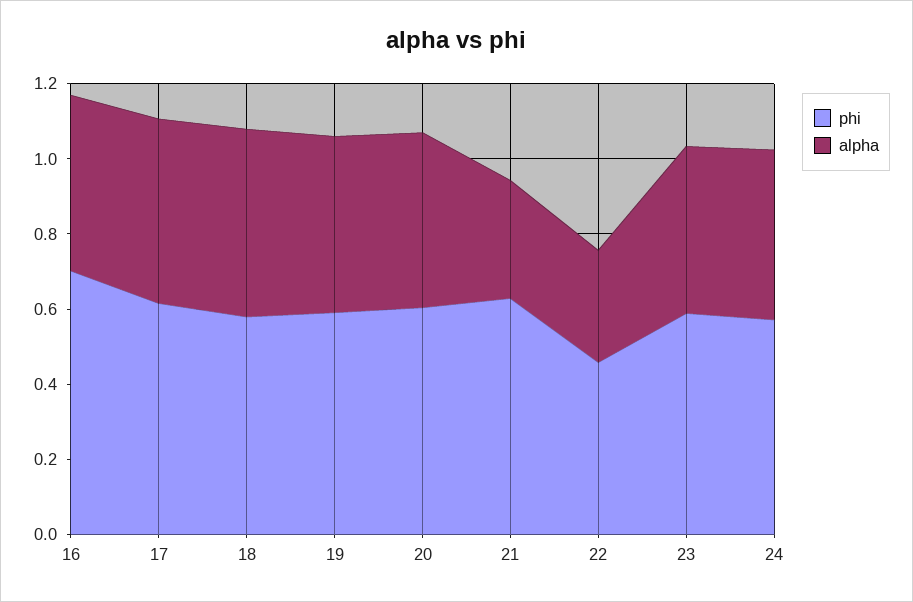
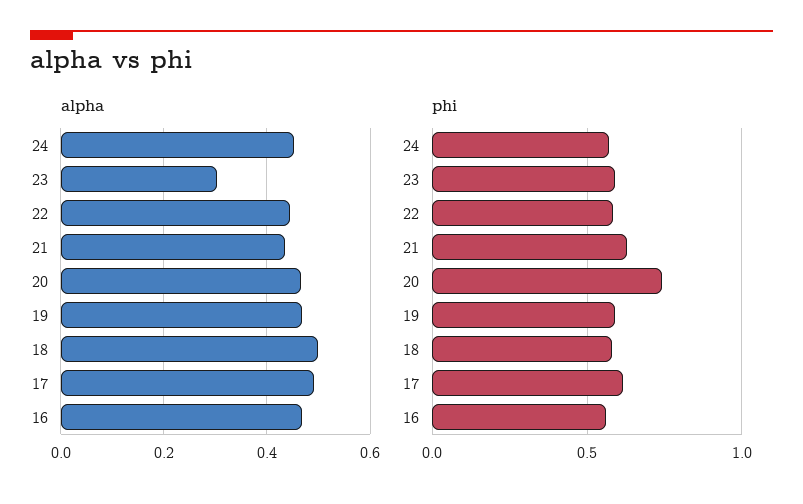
  {
    "phi": {
-     "16": 0.7,
+     "16": 0.55,
      "17": 0.6,
      "18": 0.6,
      "19": 0.6,
-     "20": 0.6,
+     "20": 0.75,
      "21": 0.65,
-     "22": 0.45,
+     "22": 0.6,
      "23": 0.6,
      "24": 0.55
    },
    "alpha": {
      "16": 0.46,
      "17": 0.5,
      "18": 0.5,
      "19": 0.46,
      "20": 0.46,
-     "21": 0.3,
+     "21": 0.44,
-     "22": 0.3,
+     "22": 0.44,
-     "23": 0.45,
+     "23": 0.3,
      "24": 0.46
    }
  }

